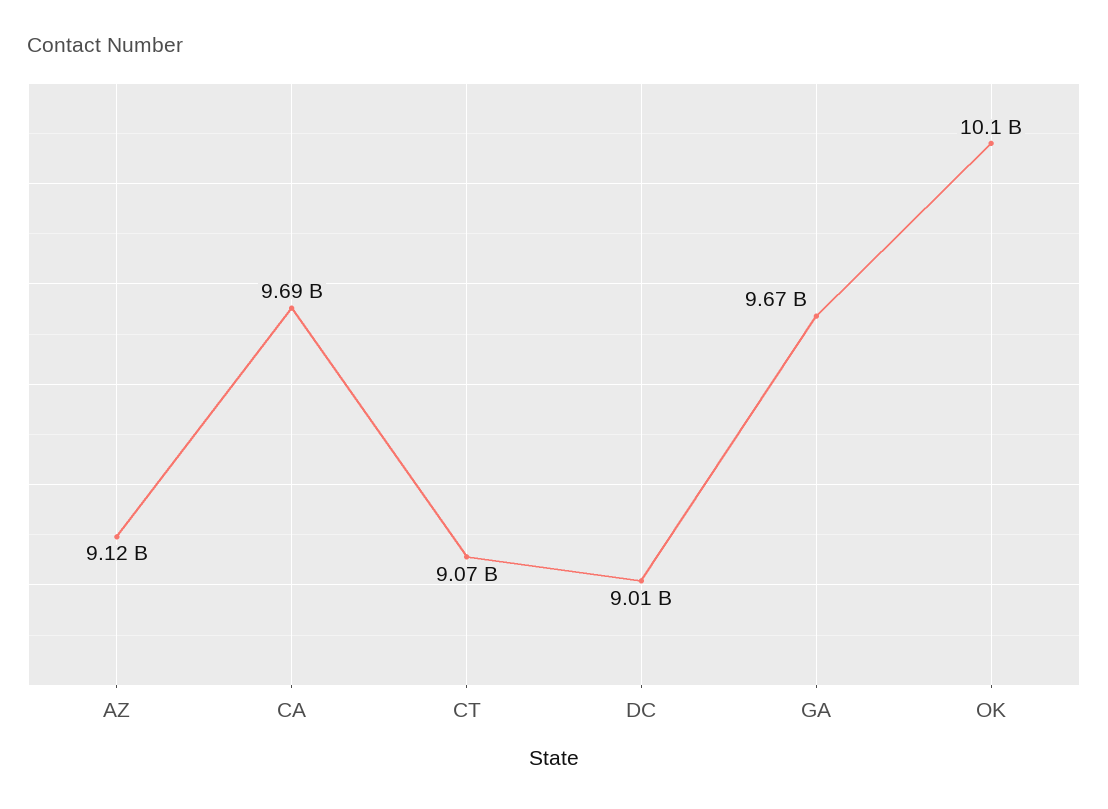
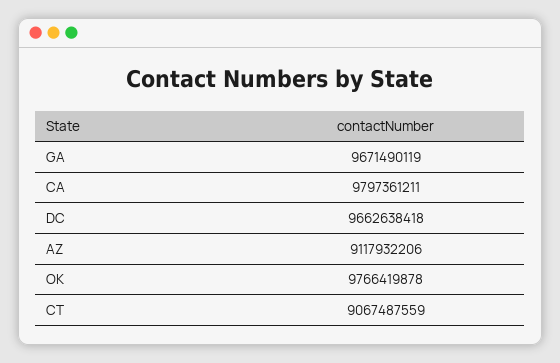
  {
    "AZ": 9117932206,
-   "CA": 9690000000,
+   "CA": 9797361211,
    "CT": 9067487559,
-   "DC": 9010000000,
+   "DC": 9662638418,
    "GA": 9671490119,
-   "OK": 10100000000
+   "OK": 9766419878
  }

